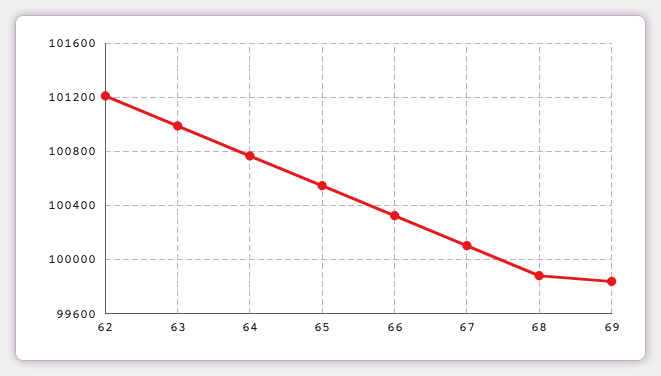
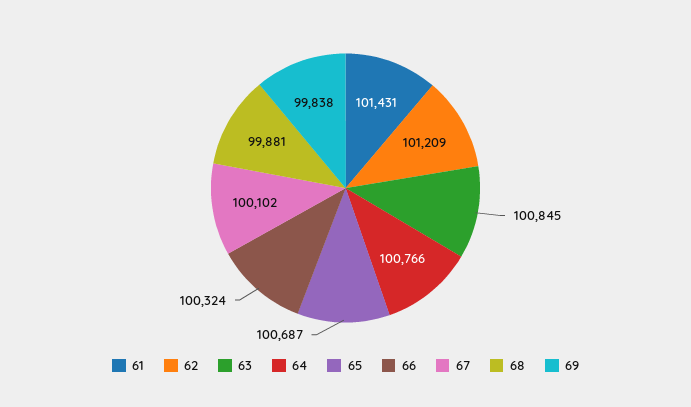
  {
    "62": 101209,
-   "63": 101000,
+   "63": 100845,
    "64": 100766,
-   "65": 100550,
+   "65": 100687,
    "66": 100324,
    "67": 100102,
    "68": 99881,
-   "69": 99838
+   "69": 99838,
+   "61": 101431
  }

